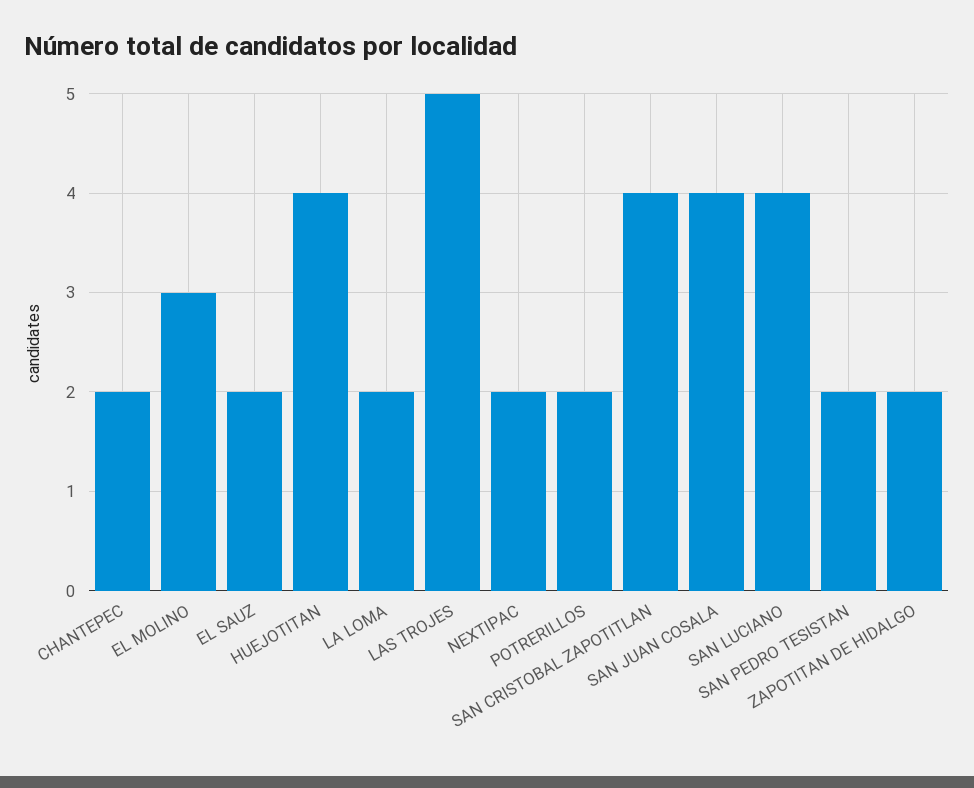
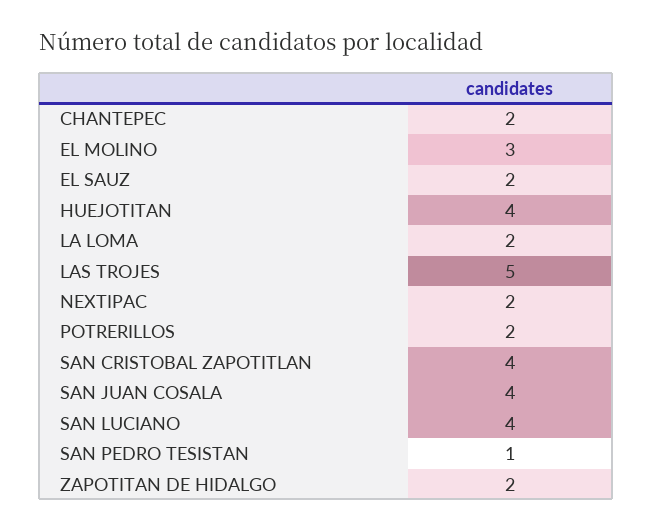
  {
    "CHANTEPEC": 2,
    "EL MOLINO": 3,
    "EL SAUZ": 2,
    "HUEJOTITAN": 4,
    "LA LOMA": 2,
    "LAS TROJES": 5,
    "NEXTIPAC": 2,
    "POTRERILLOS": 2,
    "SAN CRISTOBAL ZAPOTITLAN": 4,
    "SAN JUAN COSALA": 4,
    "SAN LUCIANO": 4,
-   "SAN PEDRO TESISTAN": 2,
+   "SAN PEDRO TESISTAN": 1,
    "ZAPOTITAN DE HIDALGO": 2
  }

